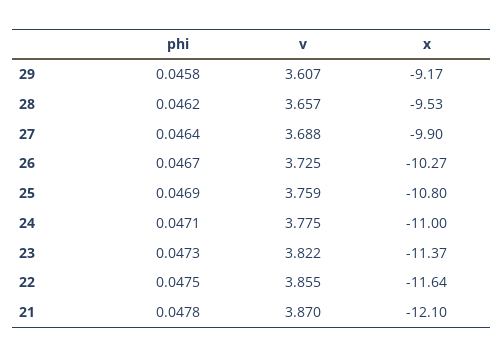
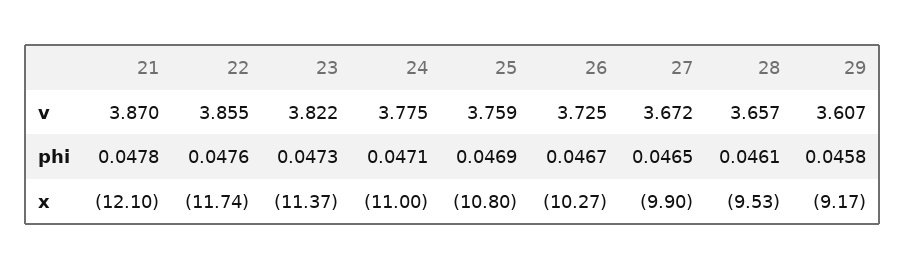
  {
    "phi": {
      "29": 0.0458,
-     "28": 0.0462,
+     "28": 0.0461,
-     "27": 0.0464,
+     "27": 0.0465,
      "26": 0.0467,
      "25": 0.0469,
      "24": 0.0471,
      "23": 0.0473,
-     "22": 0.0475,
+     "22": 0.0476,
      "21": 0.0478
    },
    "v": {
      "29": 3.607,
      "28": 3.657,
-     "27": 3.688,
+     "27": 3.672,
      "26": 3.725,
      "25": 3.759,
      "24": 3.775,
      "23": 3.822,
      "22": 3.855,
      "21": 3.87
    },
    "x": {
      "29": -9.17,
      "28": -9.53,
      "27": -9.9,
      "26": -10.27,
      "25": -10.8,
      "24": -11,
      "23": -11.37,
-     "22": -11.64,
+     "22": -11.74,
      "21": -12.1
    }
  }

